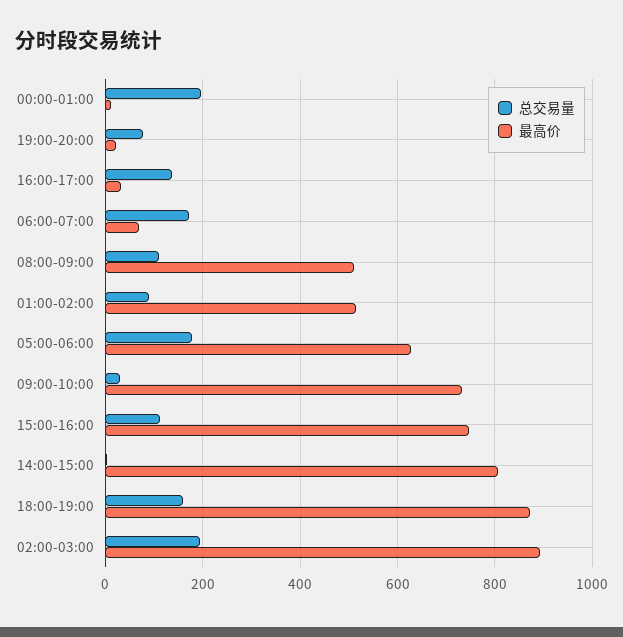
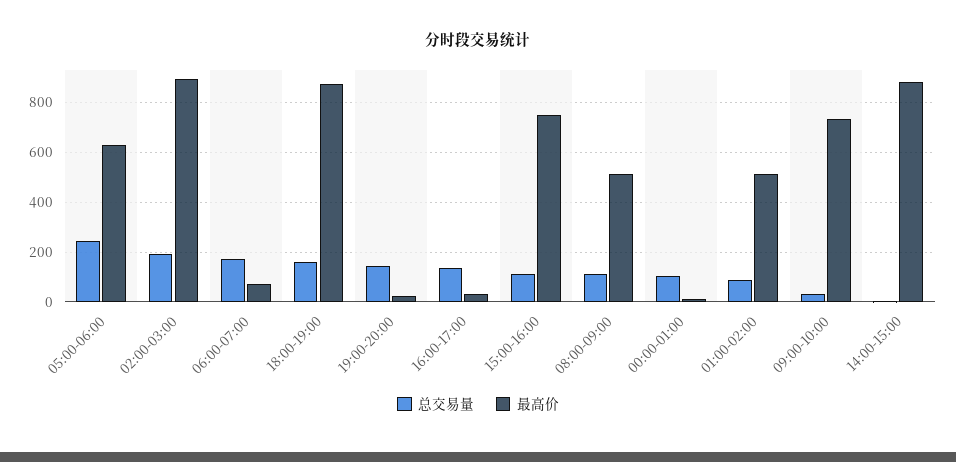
  {
    "总交易量": {
-     "00:00-01:00": 200,
+     "00:00-01:00": 100,
-     "19:00-20:00": 80,
+     "19:00-20:00": 150,
      "16:00-17:00": 140,
      "06:00-07:00": 180,
      "08:00-09:00": 120,
      "01:00-02:00": 80,
-     "05:00-06:00": 180,
+     "05:00-06:00": 250,
      "09:00-10:00": 40,
      "15:00-16:00": 120,
      "14:00-15:00": 0,
      "18:00-19:00": 160,
      "02:00-03:00": 200
    },
    "最高价": {
      "00:00-01:00": 20,
      "19:00-20:00": 20,
      "16:00-17:00": 40,
      "06:00-07:00": 80,
      "08:00-09:00": 520,
      "01:00-02:00": 520,
      "05:00-06:00": 620,
      "09:00-10:00": 740,
      "15:00-16:00": 740,
-     "14:00-15:00": 800,
+     "14:00-15:00": 875,
      "18:00-19:00": 880,
      "02:00-03:00": 900
    }
  }

